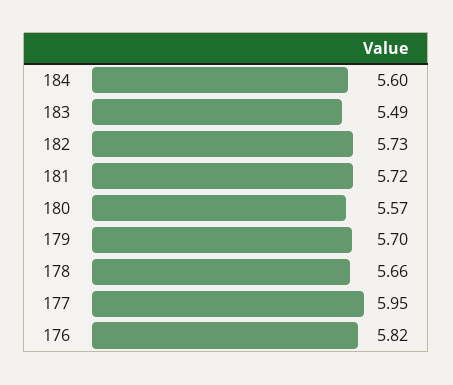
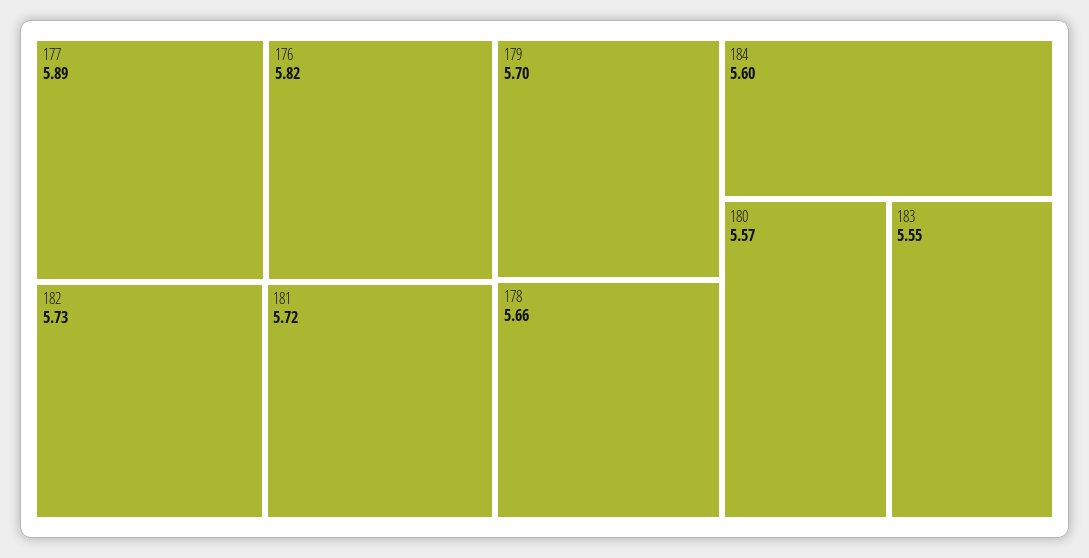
  {
    "184": 5.6,
-   "183": 5.49,
+   "183": 5.55,
    "182": 5.73,
    "181": 5.72,
    "180": 5.57,
    "179": 5.7,
    "178": 5.66,
-   "177": 5.95,
+   "177": 5.89,
    "176": 5.82
  }

